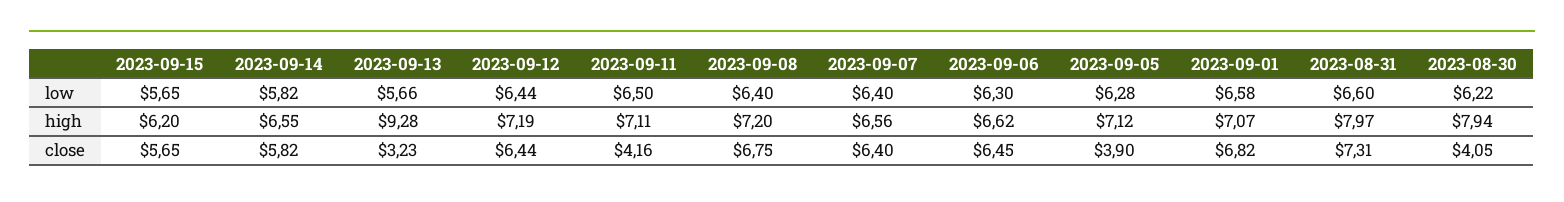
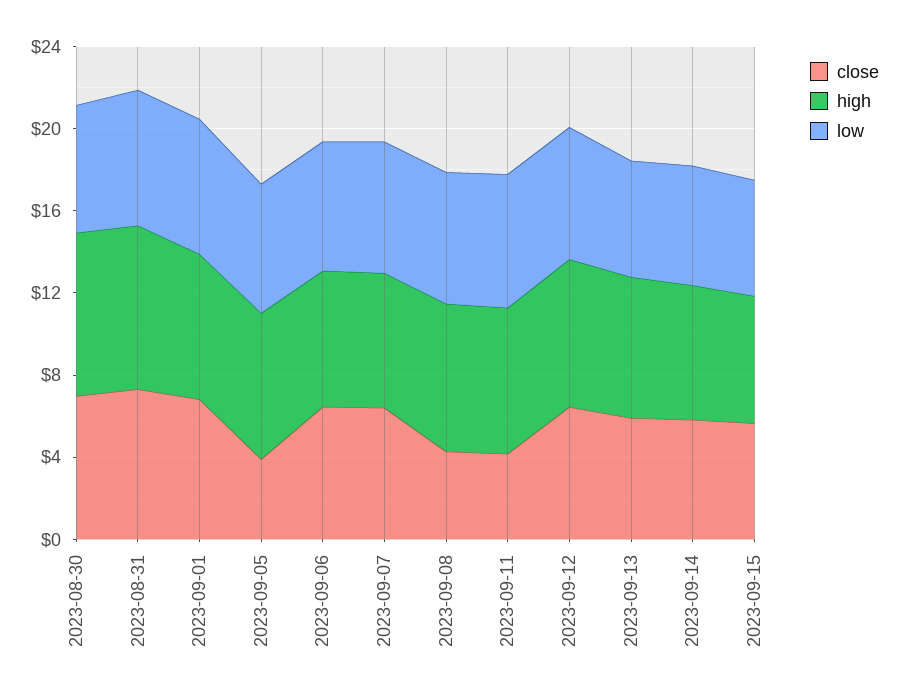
  {
    "low": {
      "2023-09-15": 5.65,
      "2023-09-14": 5.82,
      "2023-09-13": 5.66,
      "2023-09-12": 6.44,
      "2023-09-11": 6.5,
      "2023-09-08": 6.4,
      "2023-09-07": 6.4,
      "2023-09-06": 6.3,
      "2023-09-05": 6.28,
      "2023-09-01": 6.58,
      "2023-08-31": 6.6,
      "2023-08-30": 6.22
    },
    "high": {
      "2023-09-15": 6.2,
      "2023-09-14": 6.55,
-     "2023-09-13": 9.28,
+     "2023-09-13": 7,
      "2023-09-12": 7.19,
      "2023-09-11": 7.11,
      "2023-09-08": 7.2,
      "2023-09-07": 6.56,
      "2023-09-06": 6.62,
      "2023-09-05": 7.12,
      "2023-09-01": 7.07,
      "2023-08-31": 7.97,
      "2023-08-30": 7.94
    },
    "close": {
      "2023-09-15": 5.65,
      "2023-09-14": 5.82,
-     "2023-09-13": 3.23,
+     "2023-09-13": 6,
      "2023-09-12": 6.44,
      "2023-09-11": 4.16,
-     "2023-09-08": 6.75,
+     "2023-09-08": 4,
      "2023-09-07": 6.4,
      "2023-09-06": 6.45,
      "2023-09-05": 3.9,
      "2023-09-01": 6.82,
      "2023-08-31": 7.31,
-     "2023-08-30": 4.05
+     "2023-08-30": 7
    }
  }

